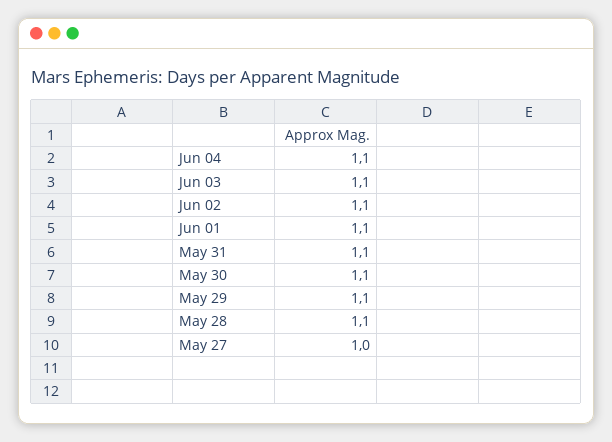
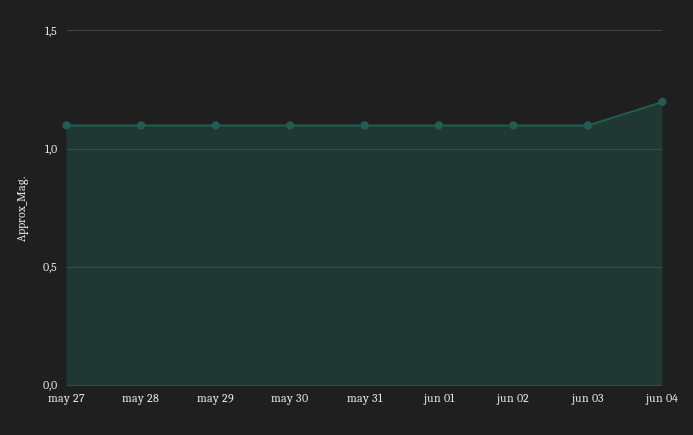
  {
-   "Jun 04": 1.1,
+   "Jun 04": 1.2,
    "Jun 03": 1.1,
    "Jun 02": 1.1,
    "Jun 01": 1.1,
    "May 31": 1.1,
    "May 30": 1.1,
    "May 29": 1.1,
    "May 28": 1.1,
-   "May 27": 1
+   "May 27": 1.1
  }

